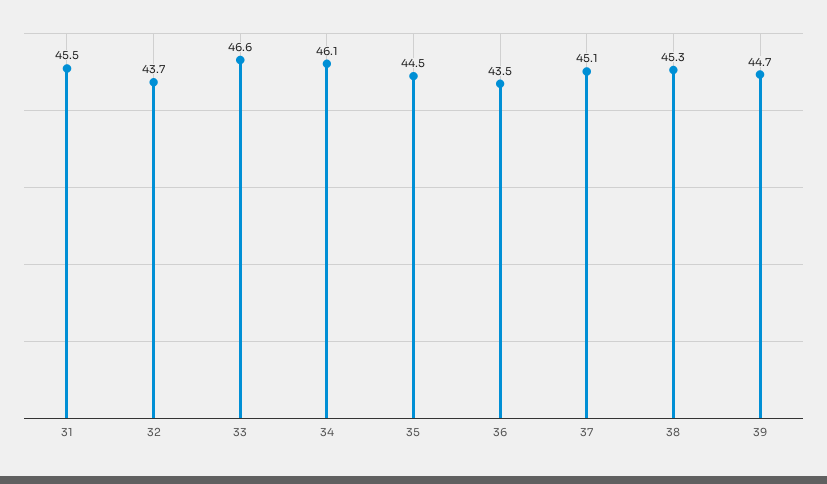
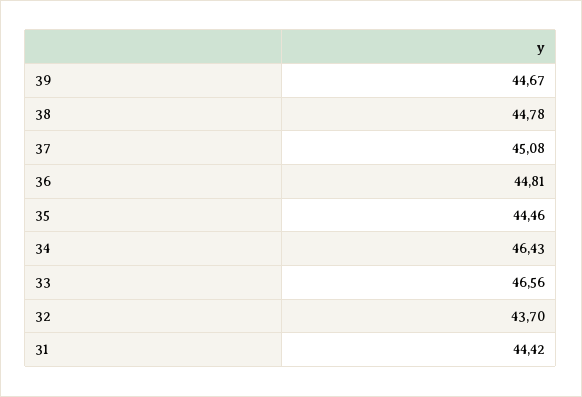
  {
-   "31": 45.5,
+   "31": 44.42,
    "32": 43.7,
    "33": 46.56,
-   "34": 46.1,
+   "34": 46.43,
    "35": 44.46,
-   "36": 43.5,
+   "36": 44.81,
    "37": 45.08,
-   "38": 45.3,
+   "38": 44.78,
    "39": 44.67
  }

